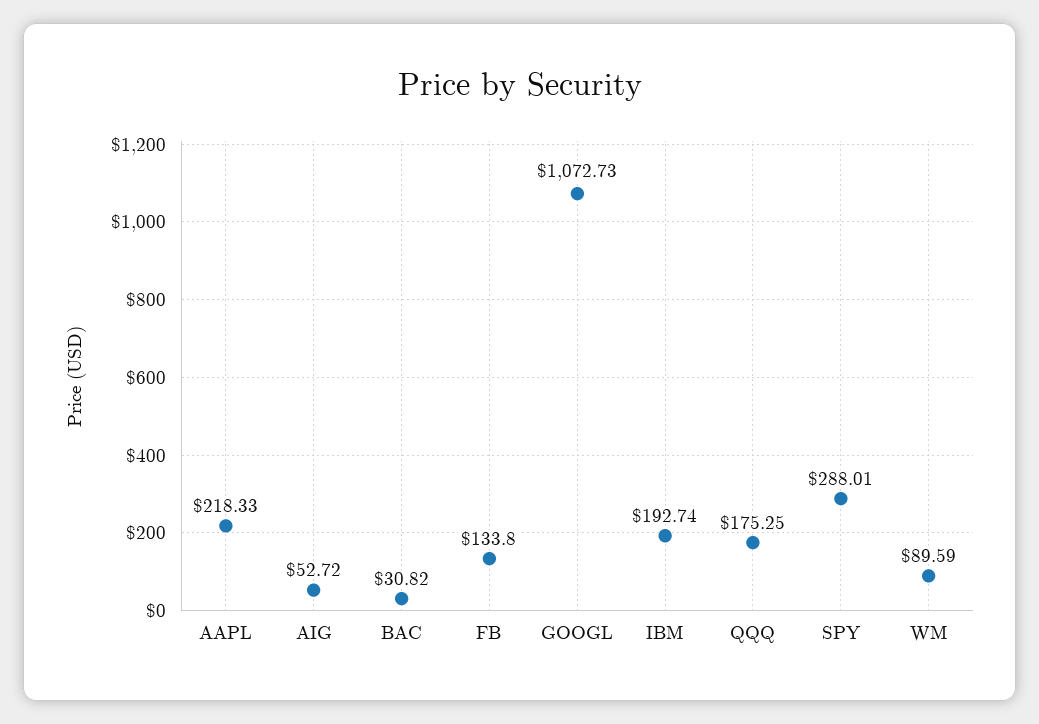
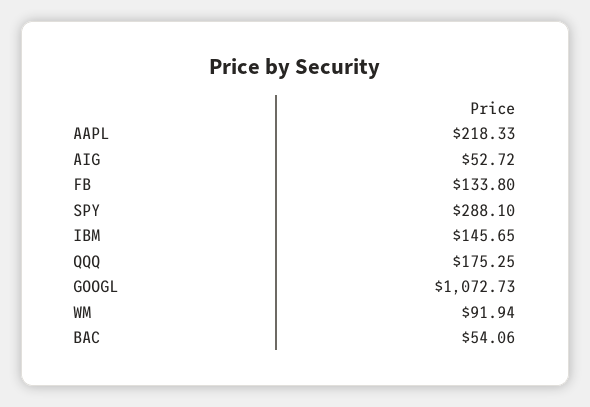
  {
    "AAPL": 218.33,
    "AIG": 52.72,
-   "BAC": 30.82,
+   "BAC": 54.06,
    "FB": 133.8,
    "GOOGL": 1072.73,
-   "IBM": 192.74,
+   "IBM": 145.65,
    "QQQ": 175.25,
-   "SPY": 288.01,
+   "SPY": 288.1,
-   "WM": 89.59
+   "WM": 91.94
  }

